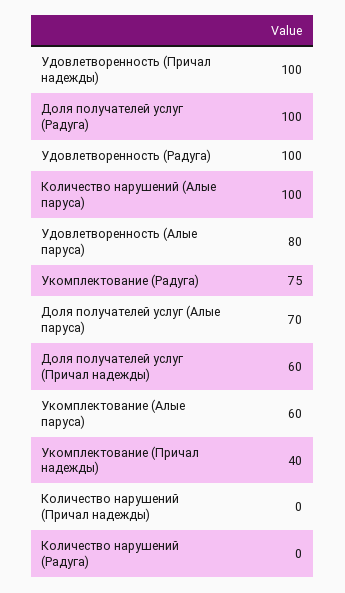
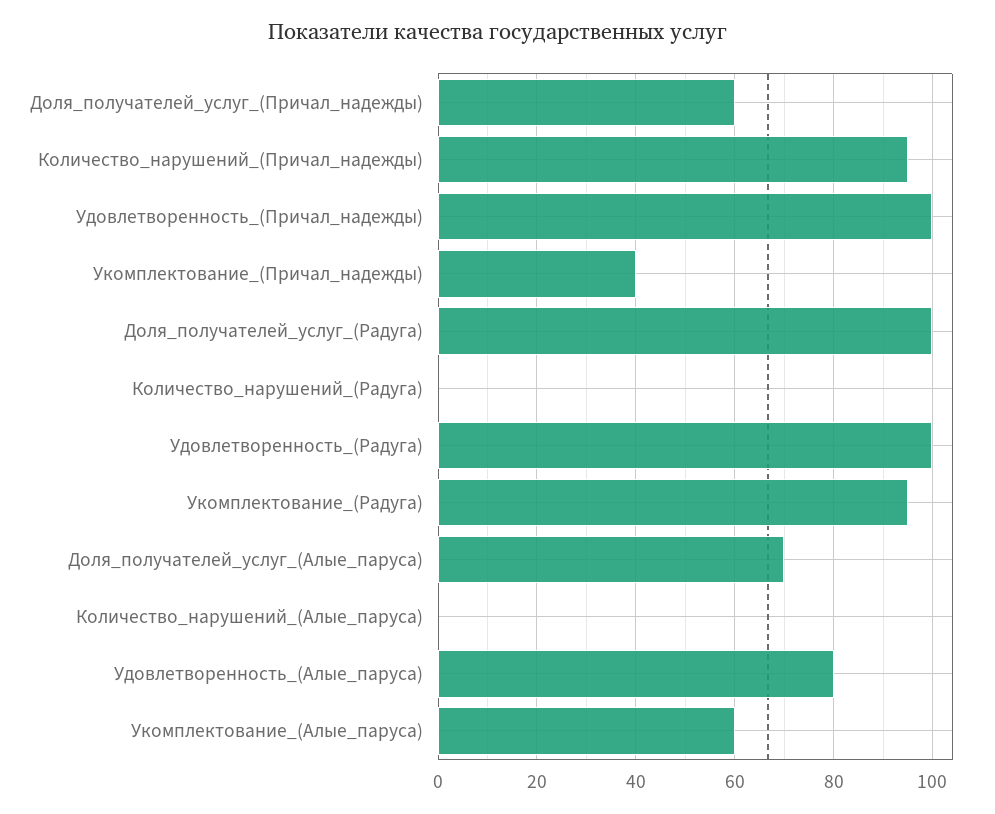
  {
    "Удовлетворенность (Причал надежды)": 100,
    "Доля получателей услуг (Радуга)": 100,
    "Удовлетворенность (Радуга)": 100,
-   "Количество нарушений (Алые паруса)": 100,
+   "Количество нарушений (Алые паруса)": 0,
    "Удовлетворенность (Алые паруса)": 80,
-   "Укомплектование (Радуга)": 75,
+   "Укомплектование (Радуга)": 95,
    "Доля получателей услуг (Алые паруса)": 70,
    "Доля получателей услуг (Причал надежды)": 60,
    "Укомплектование (Алые паруса)": 60,
    "Укомплектование (Причал надежды)": 40,
-   "Количество нарушений (Причал надежды)": 0,
+   "Количество нарушений (Причал надежды)": 95,
    "Количество нарушений (Радуга)": 0
  }

